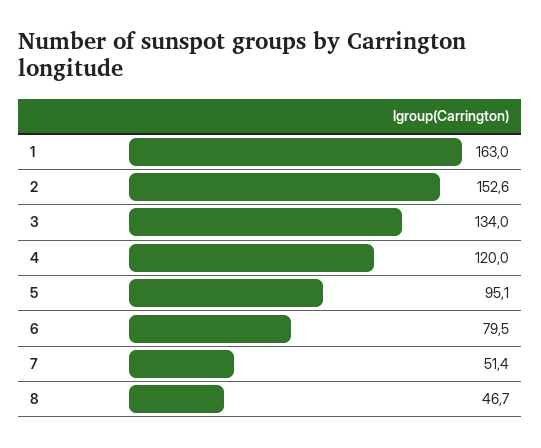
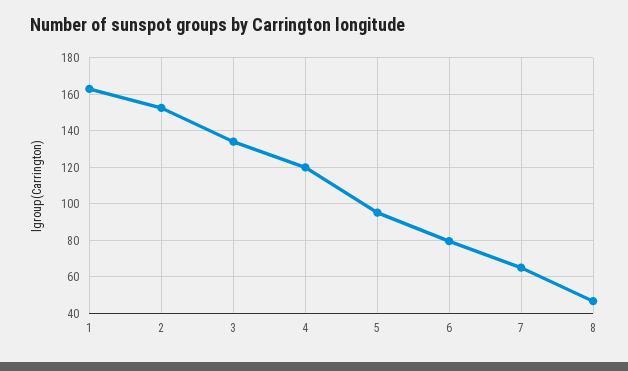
  {
    "1": 163,
    "2": 152.6,
    "3": 134,
    "4": 120,
    "5": 95.1,
    "6": 79.5,
-   "7": 51.4,
+   "7": 65,
    "8": 46.7
  }

